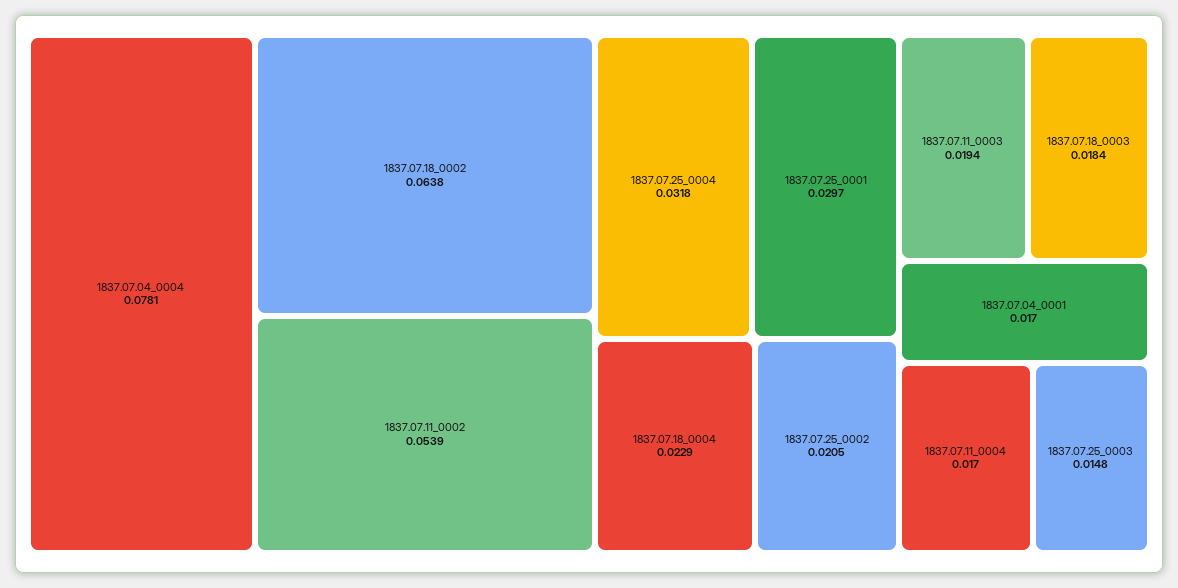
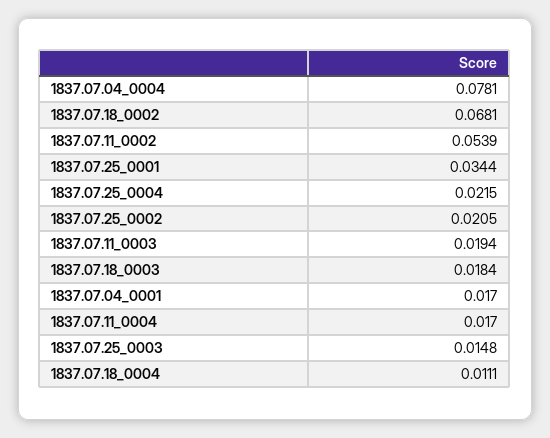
  {
    "1837.07.04_0004": 0.0781,
-   "1837.07.18_0002": 0.0638,
+   "1837.07.18_0002": 0.0681,
    "1837.07.11_0002": 0.0539,
-   "1837.07.25_0004": 0.0318,
+   "1837.07.25_0004": 0.0215,
-   "1837.07.25_0001": 0.0297,
+   "1837.07.25_0001": 0.0344,
-   "1837.07.18_0004": 0.0229,
+   "1837.07.18_0004": 0.0111,
    "1837.07.25_0002": 0.0205,
    "1837.07.11_0003": 0.0194,
    "1837.07.18_0003": 0.0184,
    "1837.07.04_0001": 0.017,
    "1837.07.11_0004": 0.017,
    "1837.07.25_0003": 0.0148
  }

